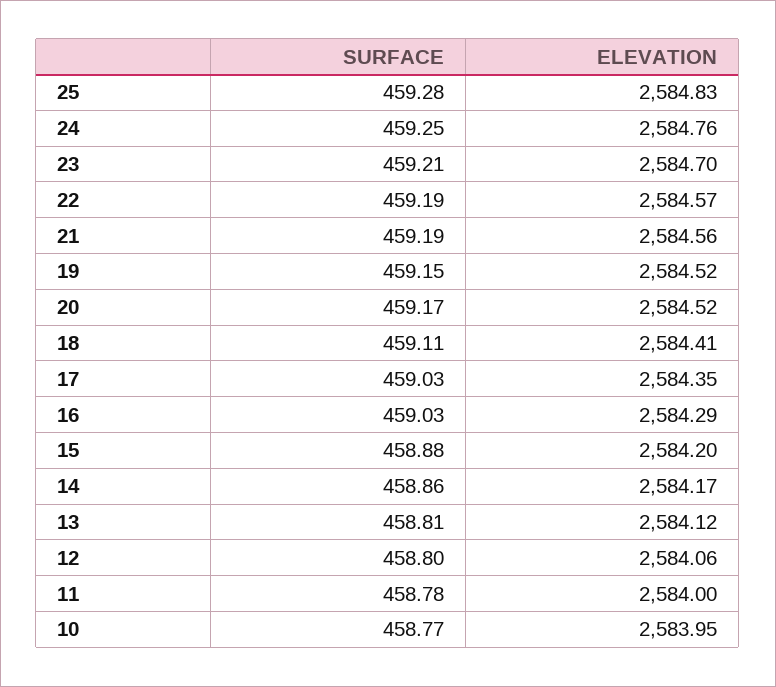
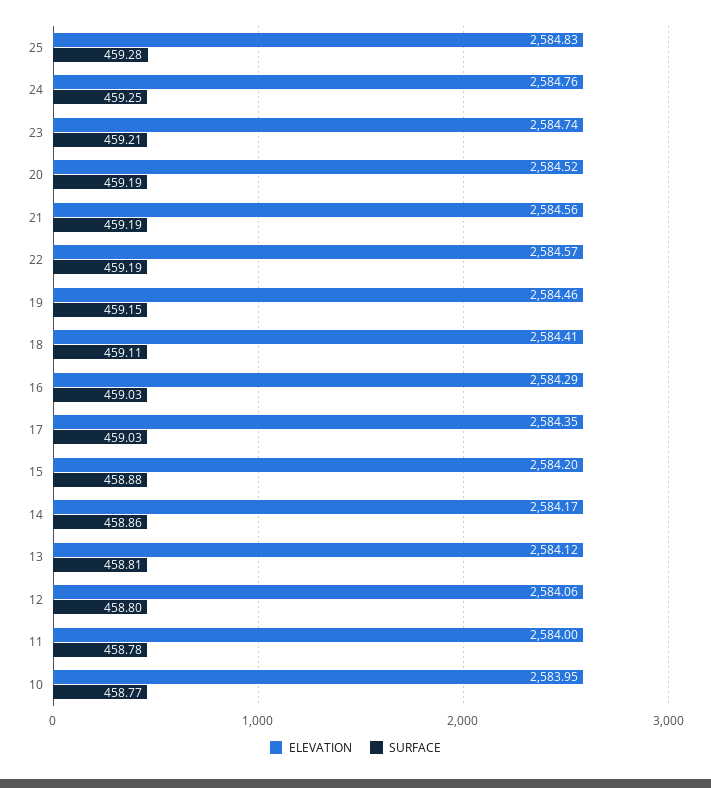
  {
    "SURFACE": {
      "25": 459.28,
      "24": 459.25,
      "23": 459.21,
      "22": 459.19,
      "21": 459.19,
      "19": 459.15,
-     "20": 459.17,
+     "20": 459.19,
      "18": 459.11,
      "17": 459.03,
      "16": 459.03,
      "15": 458.88,
      "14": 458.86,
      "13": 458.81,
      "12": 458.8,
      "11": 458.78,
      "10": 458.77
    },
    "ELEVATION": {
      "25": 2584.83,
      "24": 2584.76,
-     "23": 2584.7,
+     "23": 2584.74,
      "22": 2584.57,
      "21": 2584.56,
-     "19": 2584.52,
+     "19": 2584.46,
      "20": 2584.52,
      "18": 2584.41,
      "17": 2584.35,
      "16": 2584.29,
      "15": 2584.2,
      "14": 2584.17,
      "13": 2584.12,
      "12": 2584.06,
      "11": 2584,
      "10": 2583.95
    }
  }

